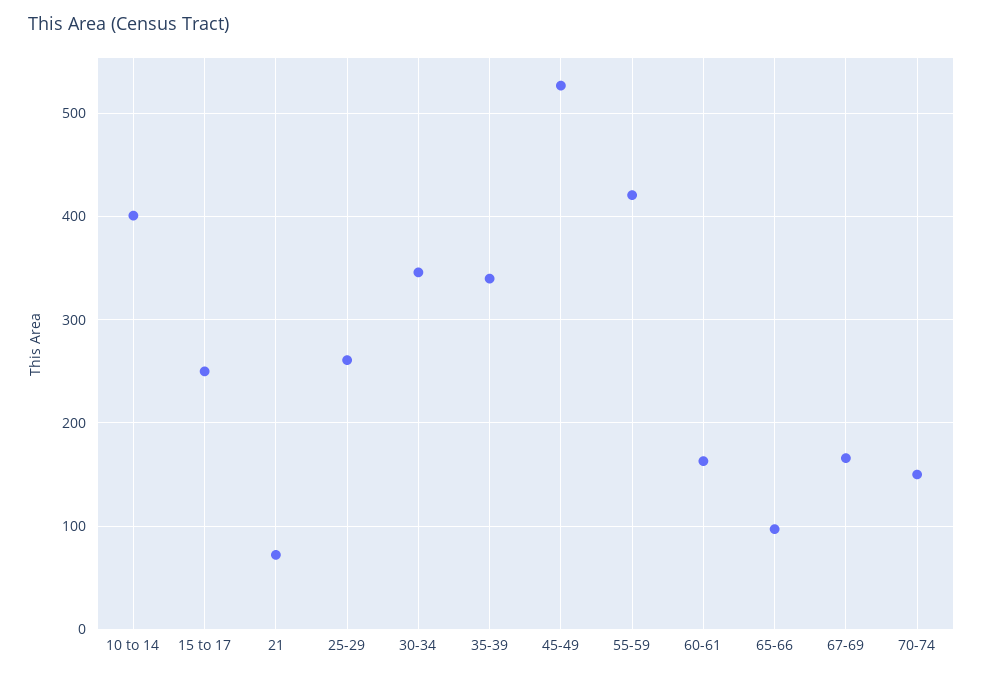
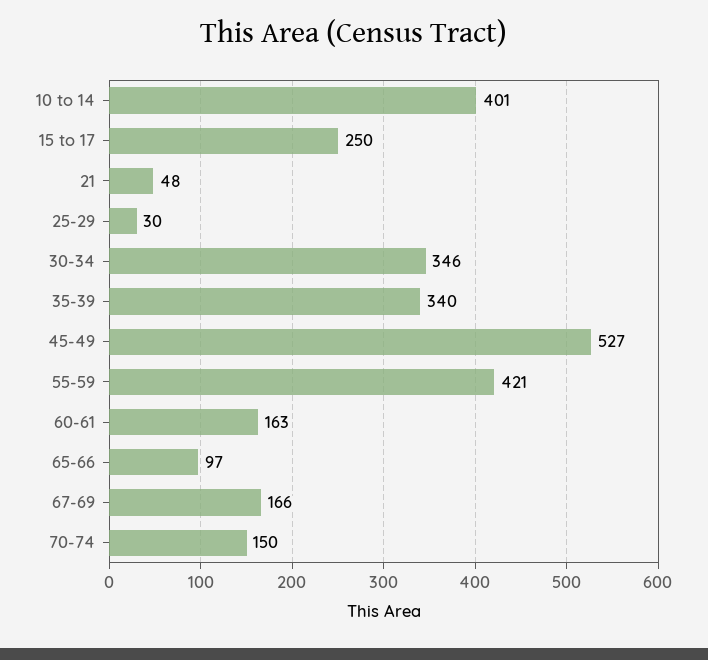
  {
    "10 to 14": 401,
    "15 to 17": 250,
-   "21": 70,
+   "21": 48,
-   "25-29": 260,
+   "25-29": 30,
    "30-34": 346,
    "35-39": 340,
    "45-49": 527,
    "55-59": 421,
    "60-61": 163,
    "65-66": 97,
    "67-69": 166,
    "70-74": 150
  }

